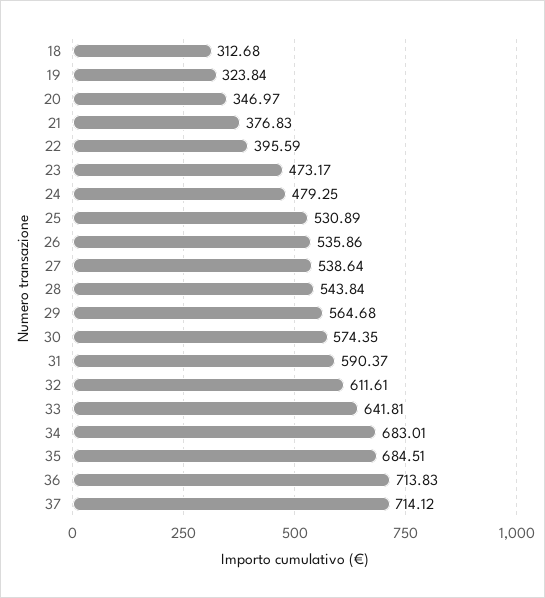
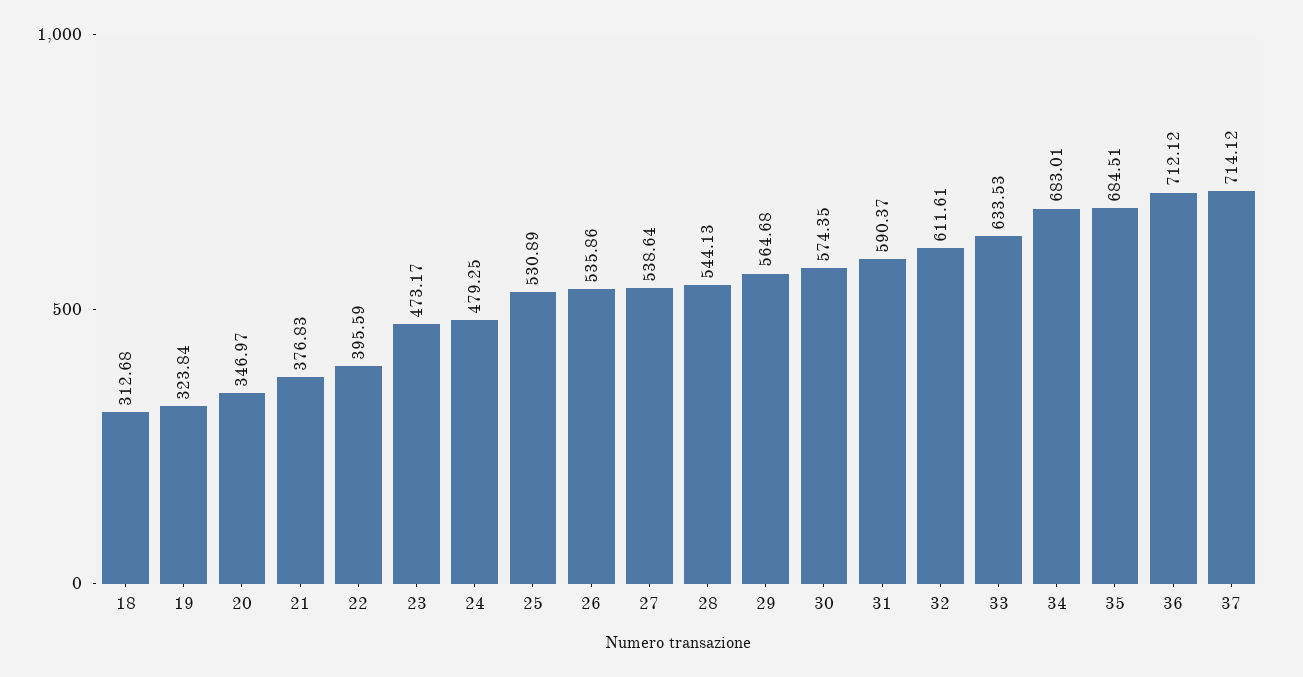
  {
    "18": 312.68,
    "19": 323.84,
    "20": 346.97,
    "21": 376.83,
    "22": 395.59,
    "23": 473.17,
    "24": 479.25,
    "25": 530.89,
    "26": 535.86,
    "27": 538.64,
-   "28": 543.84,
+   "28": 544.13,
    "29": 564.68,
    "30": 574.35,
    "31": 590.37,
    "32": 611.61,
-   "33": 641.81,
+   "33": 633.53,
    "34": 683.01,
    "35": 684.51,
-   "36": 713.83,
+   "36": 712.12,
    "37": 714.12
  }

